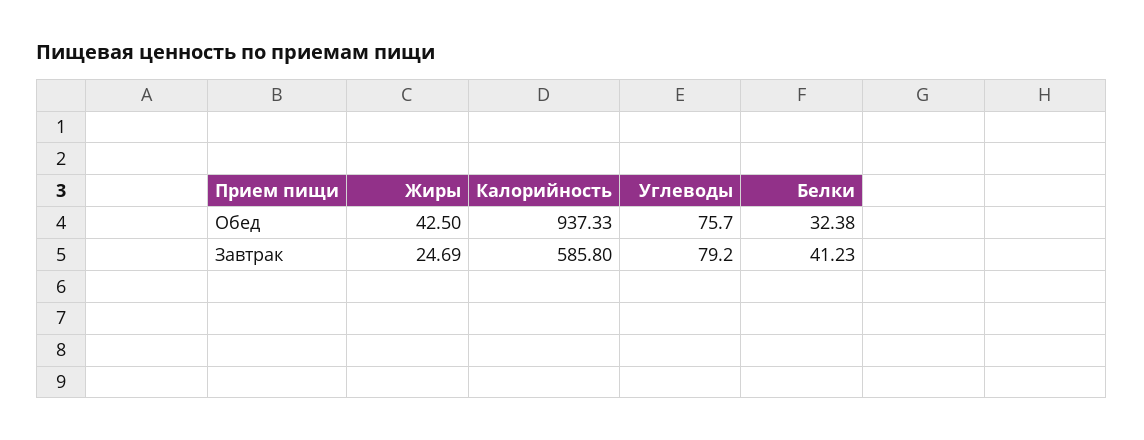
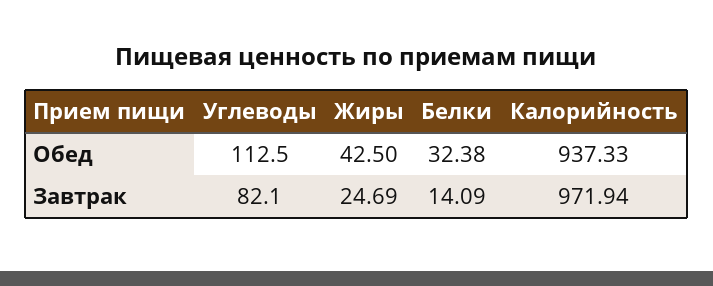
  {
    "Жиры": {
      "Обед": 42.5,
      "Завтрак": 24.69
    },
    "Калорийность": {
      "Обед": 937.33,
-     "Завтрак": 585.8
+     "Завтрак": 971.94
    },
    "Углеводы": {
-     "Обед": 75.7,
+     "Обед": 112.5,
-     "Завтрак": 79.2
+     "Завтрак": 82.1
    },
    "Белки": {
      "Обед": 32.38,
-     "Завтрак": 41.23
+     "Завтрак": 14.09
    }
  }

